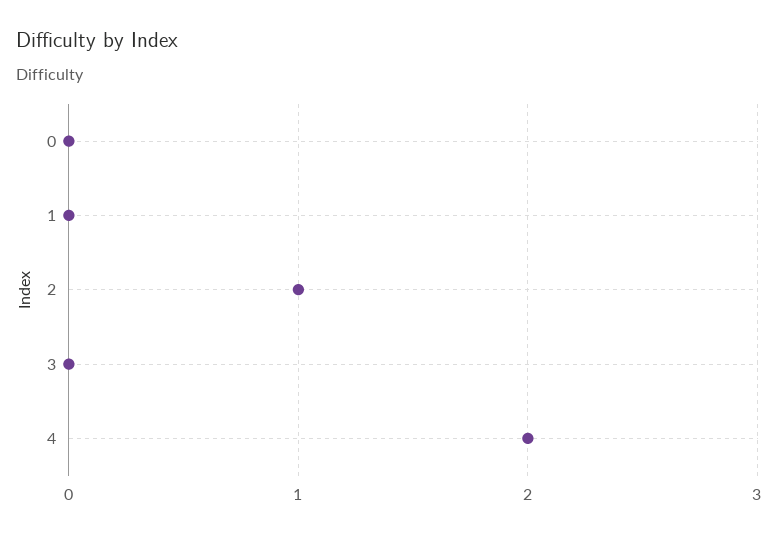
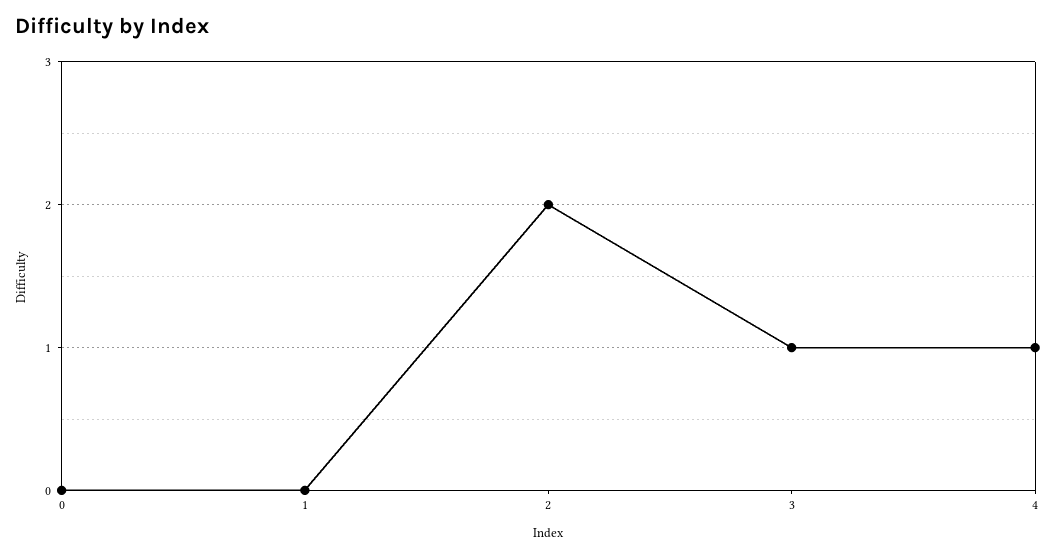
  {
    "0": 0,
    "1": 0,
-   "2": 1,
+   "2": 2,
-   "3": 0,
+   "3": 1,
-   "4": 2
+   "4": 1
  }

